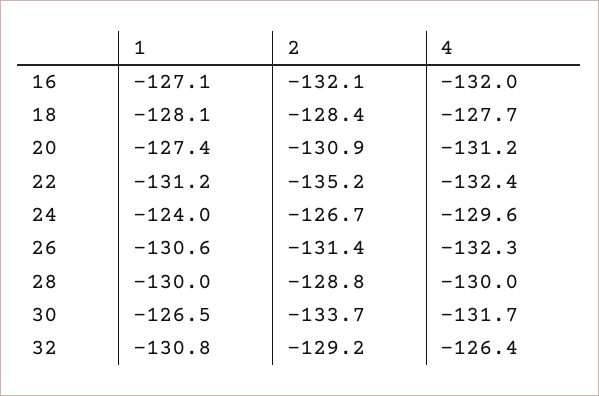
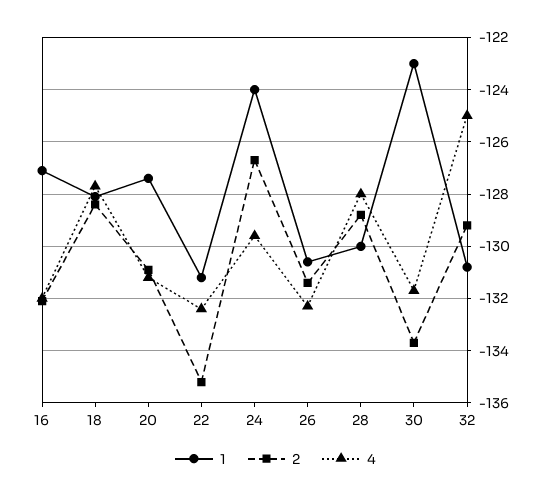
  {
    "1": {
      "16": -127.1,
      "18": -128.1,
      "20": -127.4,
      "22": -131.2,
      "24": -124,
      "26": -130.6,
      "28": -130,
-     "30": -126.5,
+     "30": -123,
      "32": -130.8
    },
    "2": {
      "16": -132.1,
      "18": -128.4,
      "20": -130.9,
      "22": -135.2,
      "24": -126.7,
      "26": -131.4,
      "28": -128.8,
      "30": -133.7,
      "32": -129.2
    },
    "4": {
      "16": -132,
      "18": -127.7,
      "20": -131.2,
      "22": -132.4,
      "24": -129.6,
      "26": -132.3,
-     "28": -130,
+     "28": -128,
      "30": -131.7,
-     "32": -126.4
+     "32": -125
    }
  }

